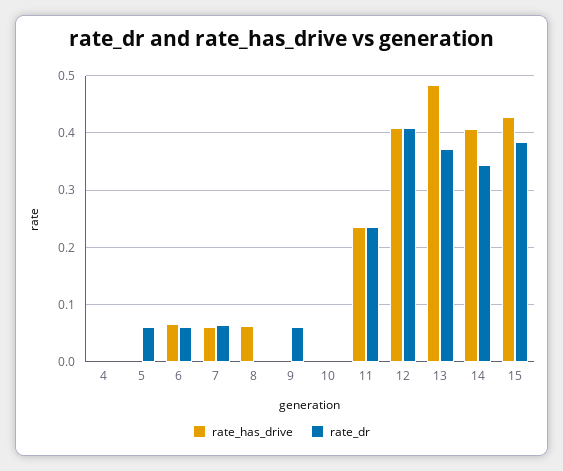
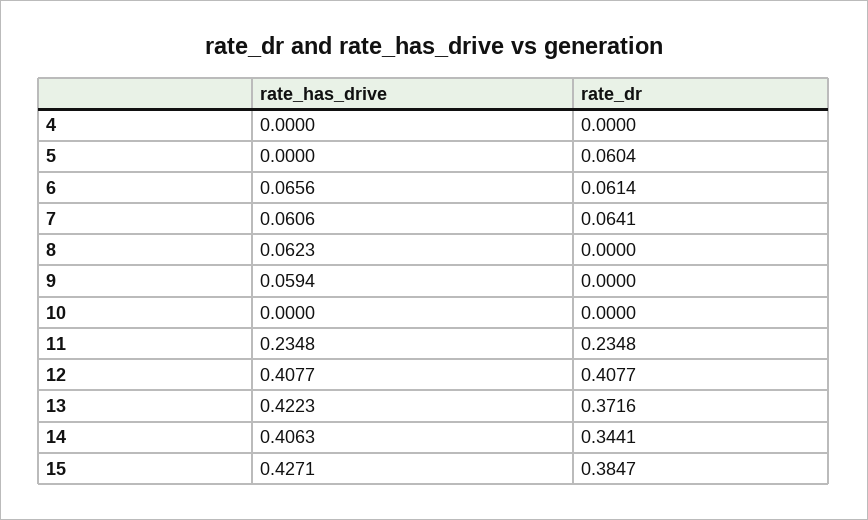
  {
    "rate_has_drive": {
      "4": 0,
      "5": 0,
      "6": 0.0656,
      "7": 0.0606,
      "8": 0.0623,
-     "9": 0,
+     "9": 0.0594,
      "10": 0,
      "11": 0.2348,
      "12": 0.4077,
-     "13": 0.48,
+     "13": 0.4223,
      "14": 0.4063,
      "15": 0.4271
    },
    "rate_dr": {
      "4": 0,
      "5": 0.0604,
      "6": 0.0614,
      "7": 0.0641,
      "8": 0,
-     "9": 0.06,
+     "9": 0,
      "10": 0,
      "11": 0.2348,
      "12": 0.4077,
      "13": 0.3716,
      "14": 0.3441,
      "15": 0.3847
    }
  }

